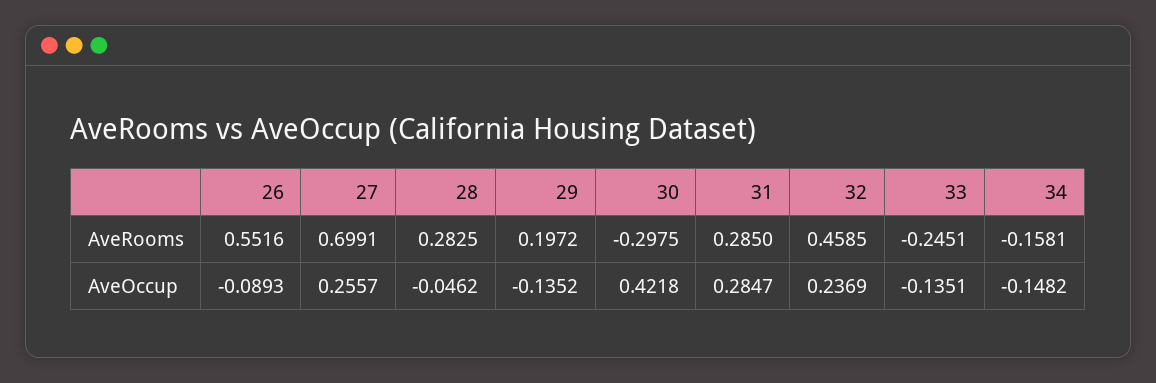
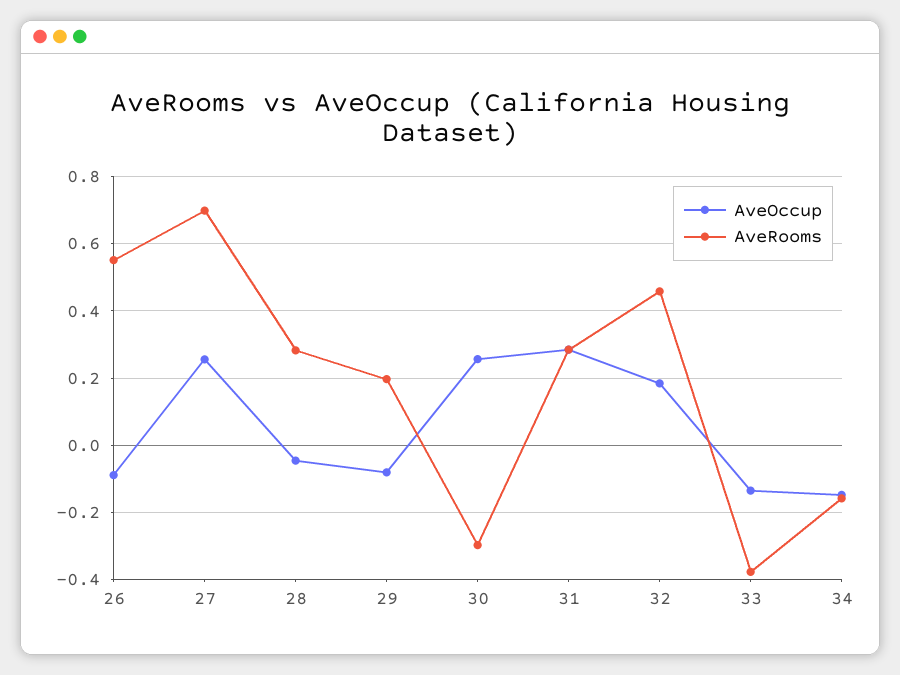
  {
    "AveRooms": {
      "26": 0.5516,
      "27": 0.6991,
      "28": 0.2825,
      "29": 0.1972,
      "30": -0.2975,
      "31": 0.285,
      "32": 0.4585,
-     "33": -0.2451,
+     "33": -0.38,
      "34": -0.1581
    },
    "AveOccup": {
      "26": -0.0893,
      "27": 0.2557,
      "28": -0.0462,
-     "29": -0.1352,
+     "29": -0.08,
-     "30": 0.4218,
+     "30": 0.26,
      "31": 0.2847,
-     "32": 0.2369,
+     "32": 0.18,
      "33": -0.1351,
      "34": -0.1482
    }
  }

